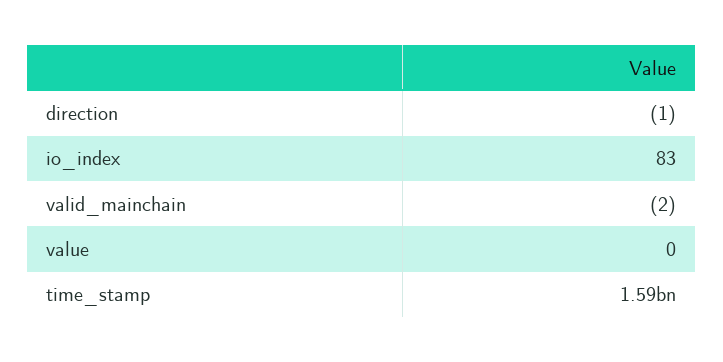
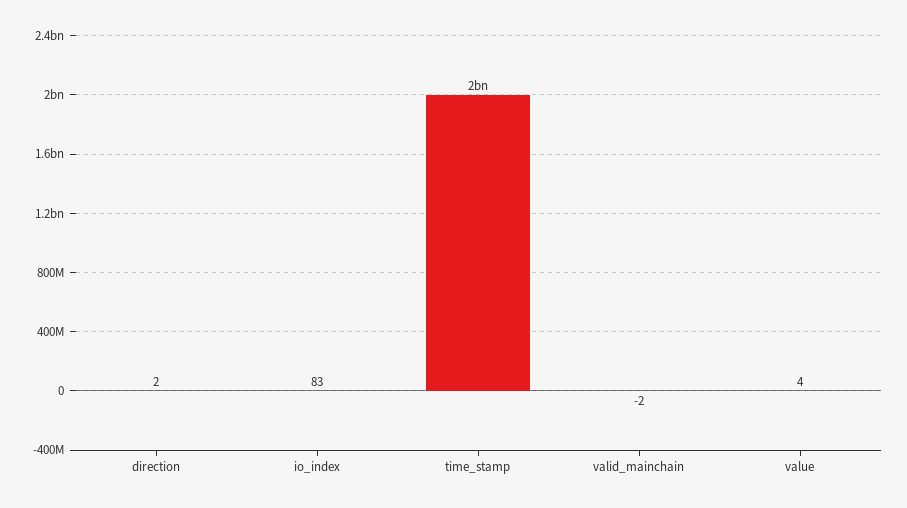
  {
-   "direction": -1,
+   "direction": 2,
    "io_index": 83,
    "valid_mainchain": -2,
-   "value": 0,
+   "value": 4,
-   "time_stamp": 1590000000
+   "time_stamp": 2000000000
  }

